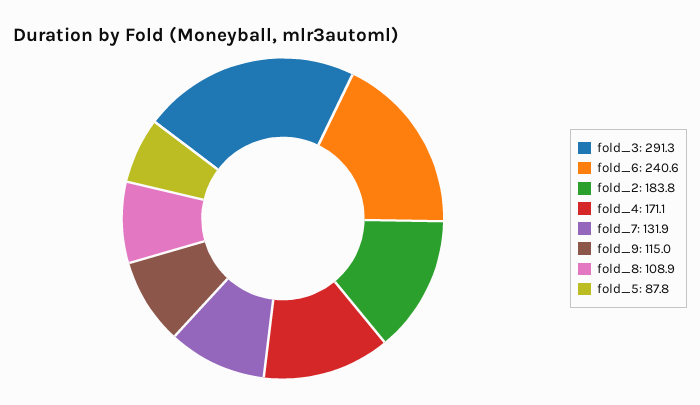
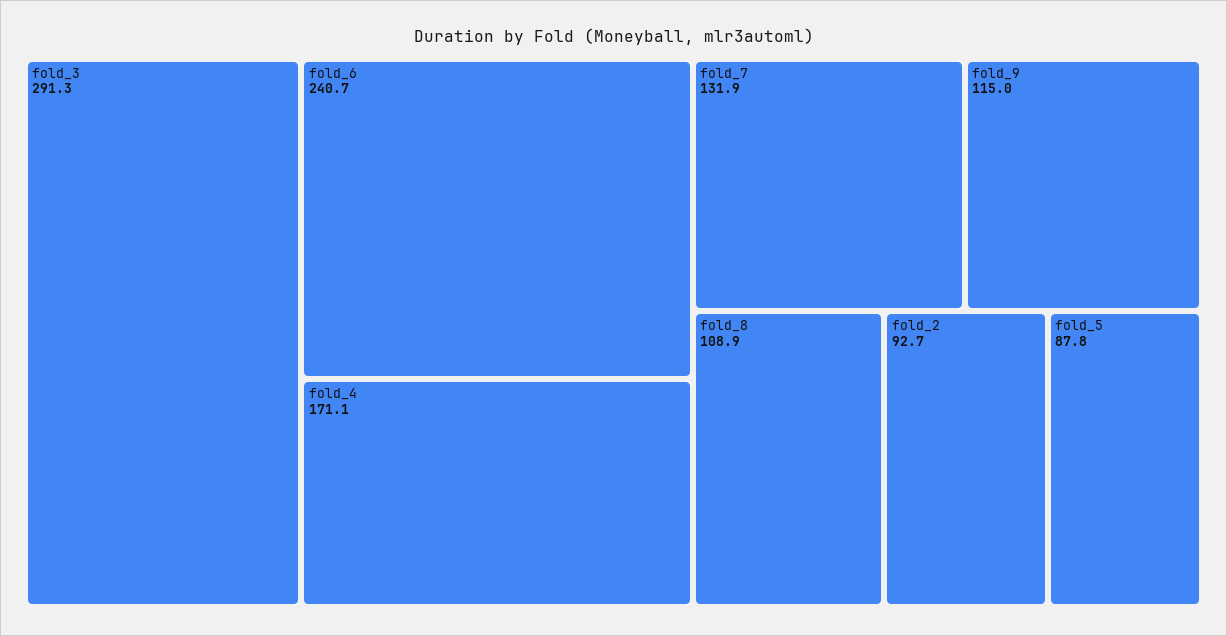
  {
    "fold_3": 291.3,
-   "fold_6": 240.6,
+   "fold_6": 240.7,
-   "fold_2": 183.8,
+   "fold_2": 92.7,
    "fold_4": 171.1,
    "fold_7": 131.9,
    "fold_9": 115,
    "fold_8": 108.9,
    "fold_5": 87.8
  }

